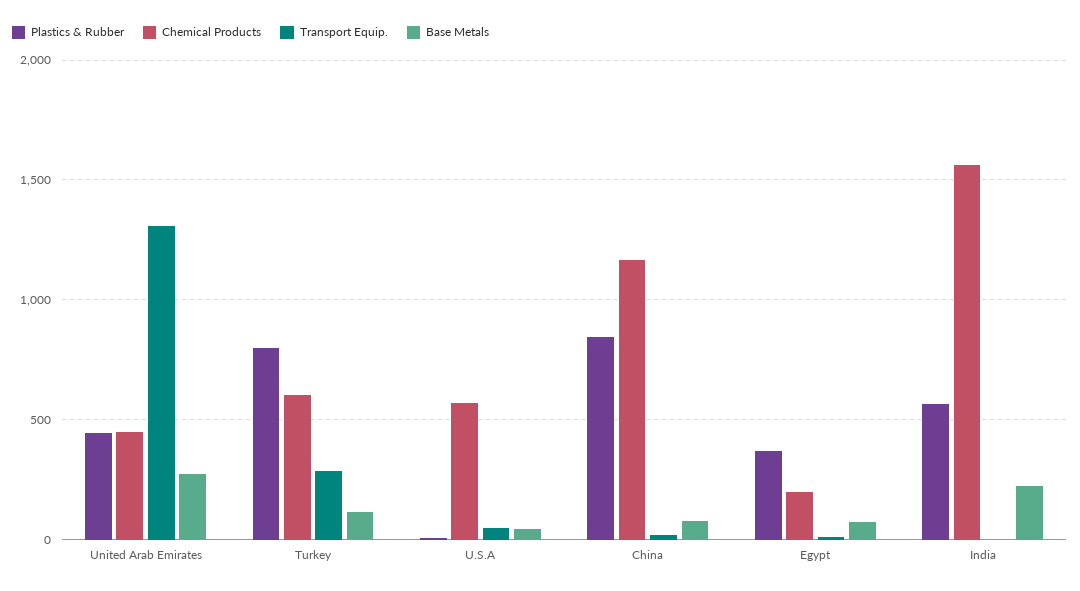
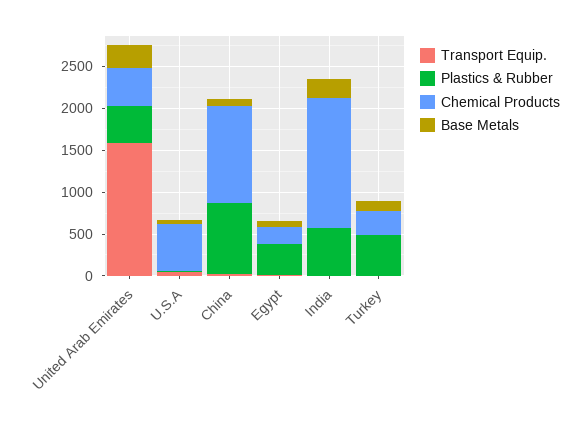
  {
    "Plastics & Rubber": {
      "United Arab Emirates": 450,
-     "Turkey": 800,
+     "Turkey": 500,
      "U.S.A": 0,
      "China": 850,
      "Egypt": 350,
      "India": 550
    },
    "Chemical Products": {
      "United Arab Emirates": 450,
-     "Turkey": 600,
+     "Turkey": 300,
      "U.S.A": 550,
      "China": 1150,
      "Egypt": 200,
      "India": 1550
    },
    "Transport Equip.": {
-     "United Arab Emirates": 1300,
+     "United Arab Emirates": 1600,
-     "Turkey": 300,
+     "Turkey": 0,
      "U.S.A": 50,
      "China": 0,
      "Egypt": 0,
      "India": 0
    },
    "Base Metals": {
      "United Arab Emirates": 250,
      "Turkey": 100,
      "U.S.A": 50,
      "China": 100,
      "Egypt": 50,
      "India": 250
    }
  }

